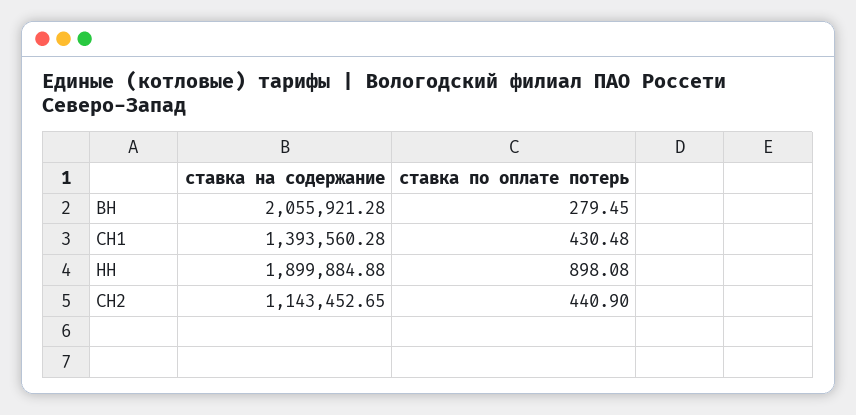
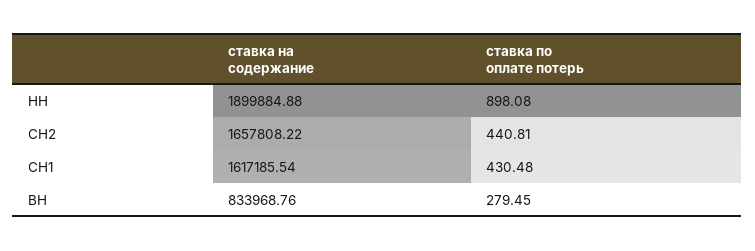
  {
    "ставка на содержание": {
-     "ВН": 2055921.28,
+     "ВН": 833968.76,
-     "СН1": 1393560.28,
+     "СН1": 1617185.54,
      "НН": 1899884.88,
-     "СН2": 1143452.65
+     "СН2": 1657808.22
    },
    "ставка по оплате потерь": {
      "ВН": 279.45,
      "СН1": 430.48,
      "НН": 898.08,
-     "СН2": 440.9
+     "СН2": 440.81
    }
  }

